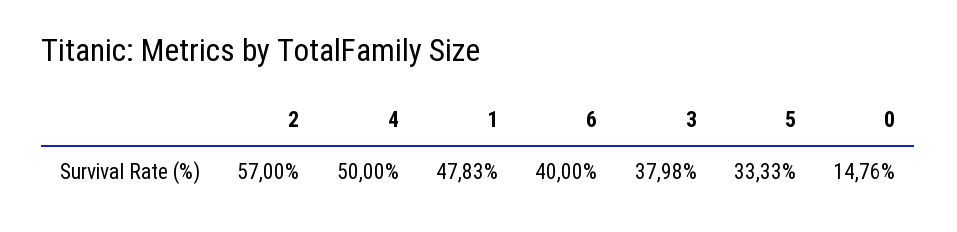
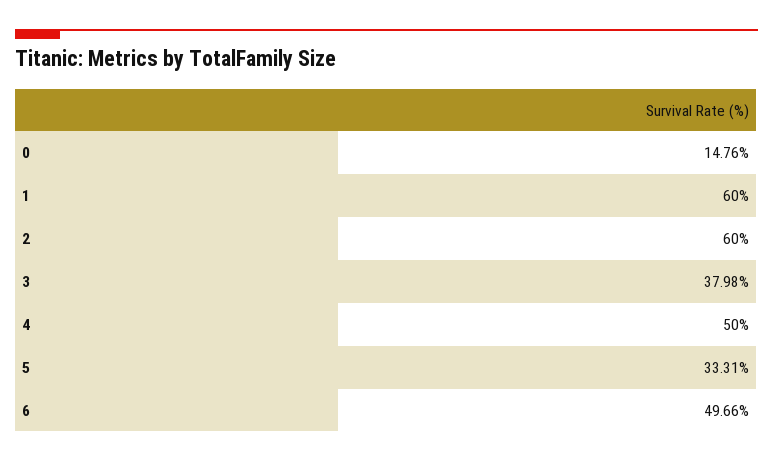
  {
-   "2": 57,
+   "2": 60,
    "4": 50,
-   "1": 47.83,
+   "1": 60,
-   "6": 40,
+   "6": 49.66,
    "3": 37.98,
-   "5": 33.33,
+   "5": 33.31,
    "0": 14.76
  }

